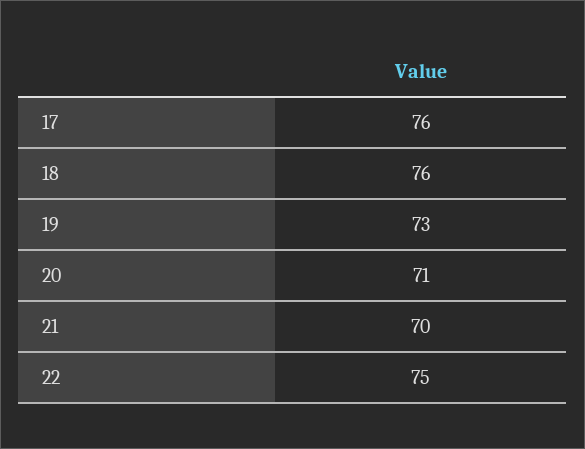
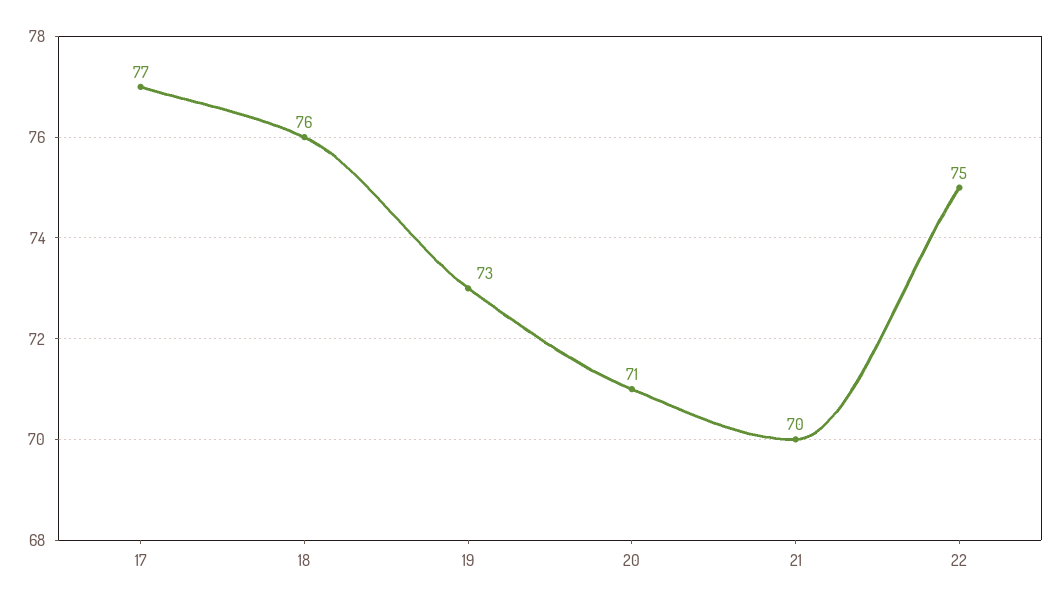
  {
-   "17": 76,
+   "17": 77,
    "18": 76,
    "19": 73,
    "20": 71,
    "21": 70,
    "22": 75
  }

